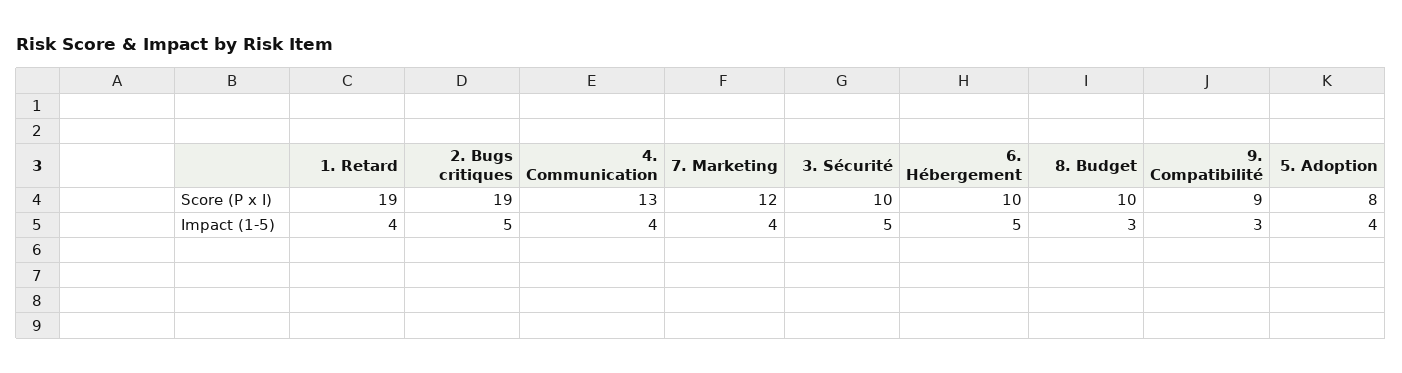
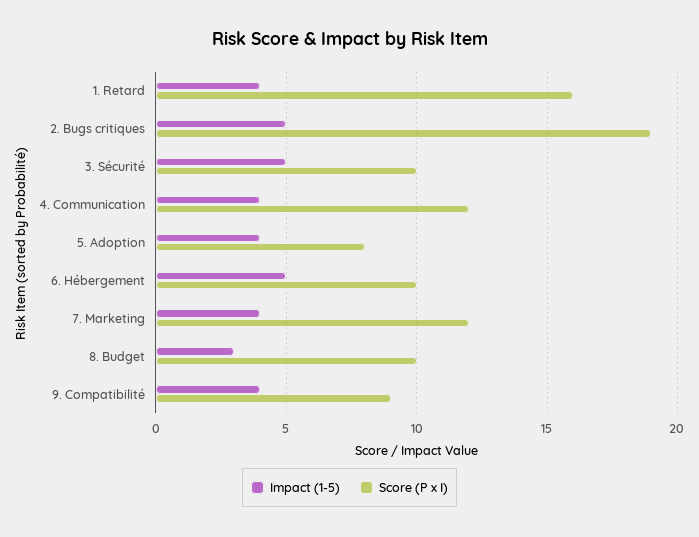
  {
    "Score (P x I)": {
-     "1. Retard": 19,
+     "1. Retard": 16,
      "2. Bugs critiques": 19,
-     "4. Communication": 13,
+     "4. Communication": 12,
      "7. Marketing": 12,
      "3. Sécurité": 10,
      "6. Hébergement": 10,
      "8. Budget": 10,
      "9. Compatibilité": 9,
      "5. Adoption": 8
    },
    "Impact (1-5)": {
      "1. Retard": 4,
      "2. Bugs critiques": 5,
      "4. Communication": 4,
      "7. Marketing": 4,
      "3. Sécurité": 5,
      "6. Hébergement": 5,
      "8. Budget": 3,
-     "9. Compatibilité": 3,
+     "9. Compatibilité": 4,
      "5. Adoption": 4
    }
  }

